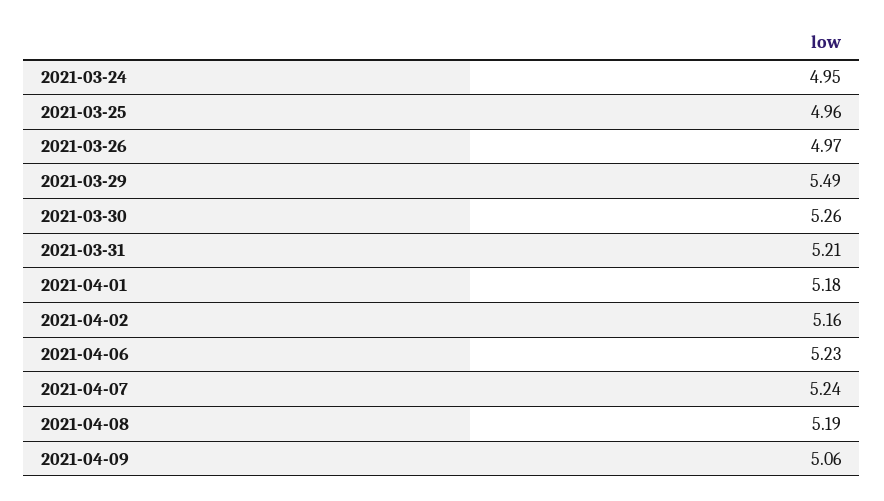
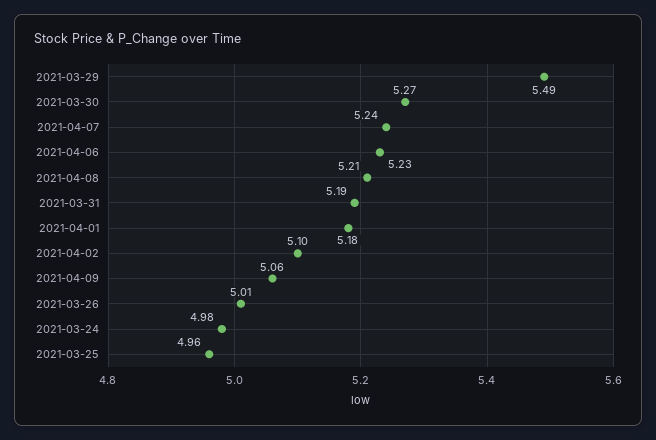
  {
-   "2021-03-24": 4.95,
+   "2021-03-24": 4.98,
    "2021-03-25": 4.96,
-   "2021-03-26": 4.97,
+   "2021-03-26": 5.01,
    "2021-03-29": 5.49,
-   "2021-03-30": 5.26,
+   "2021-03-30": 5.27,
-   "2021-03-31": 5.21,
+   "2021-03-31": 5.19,
    "2021-04-01": 5.18,
-   "2021-04-02": 5.16,
+   "2021-04-02": 5.1,
    "2021-04-06": 5.23,
    "2021-04-07": 5.24,
-   "2021-04-08": 5.19,
+   "2021-04-08": 5.21,
    "2021-04-09": 5.06
  }

